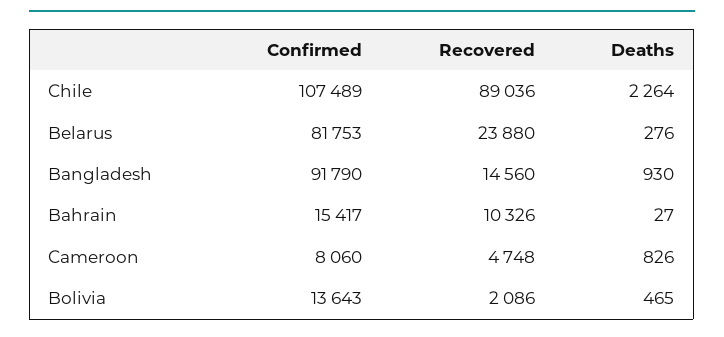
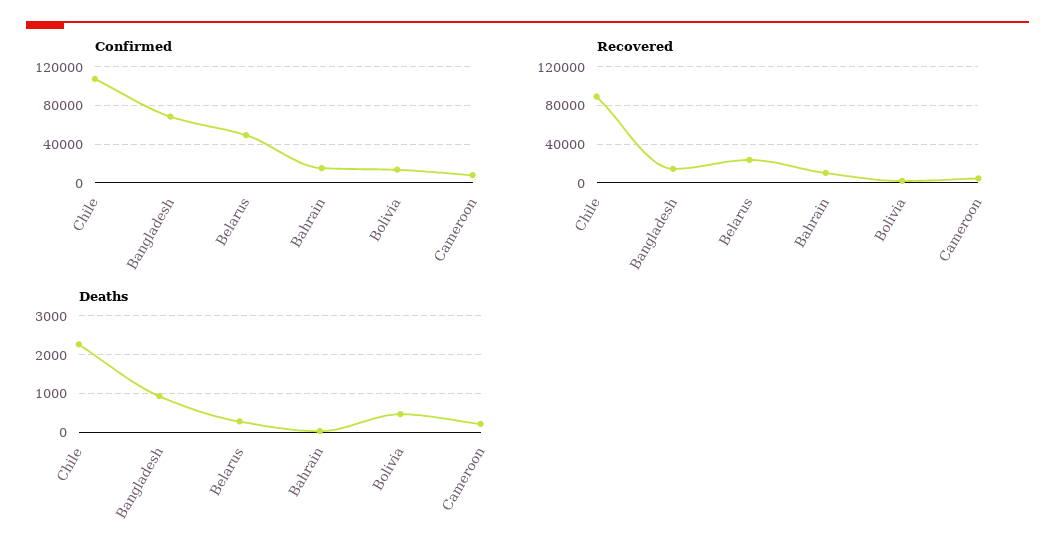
  {
    "Confirmed": {
      "Chile": 107489,
-     "Belarus": 81753,
+     "Belarus": 50000,
-     "Bangladesh": 91790,
+     "Bangladesh": 70000,
      "Bahrain": 15417,
      "Cameroon": 8060,
      "Bolivia": 13643
    },
    "Recovered": {
      "Chile": 89036,
      "Belarus": 23880,
      "Bangladesh": 14560,
      "Bahrain": 10326,
      "Cameroon": 4748,
      "Bolivia": 2086
    },
    "Deaths": {
      "Chile": 2264,
      "Belarus": 276,
      "Bangladesh": 930,
      "Bahrain": 27,
-     "Cameroon": 826,
+     "Cameroon": 200,
      "Bolivia": 465
    }
  }

